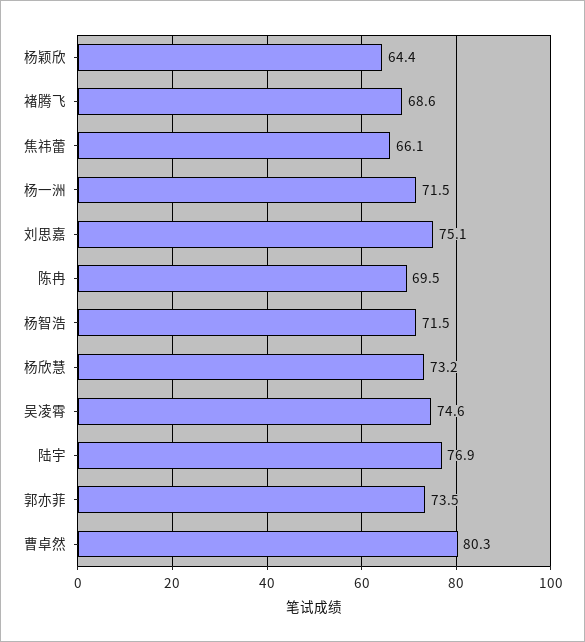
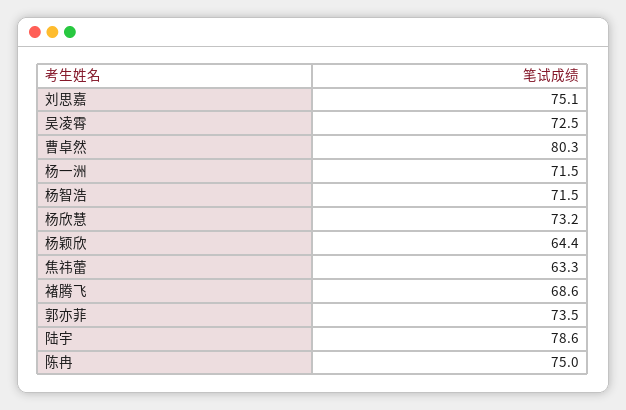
  {
    "杨颖欣": 64.4,
    "褚腾飞": 68.6,
-   "焦祎蕾": 66.1,
+   "焦祎蕾": 63.3,
    "杨一洲": 71.5,
    "刘思嘉": 75.1,
-   "陈冉": 69.5,
+   "陈冉": 75,
    "杨智浩": 71.5,
    "杨欣慧": 73.2,
-   "吴凌霄": 74.6,
+   "吴凌霄": 72.5,
-   "陆宇": 76.9,
+   "陆宇": 78.6,
    "郭亦菲": 73.5,
    "曹卓然": 80.3
  }

